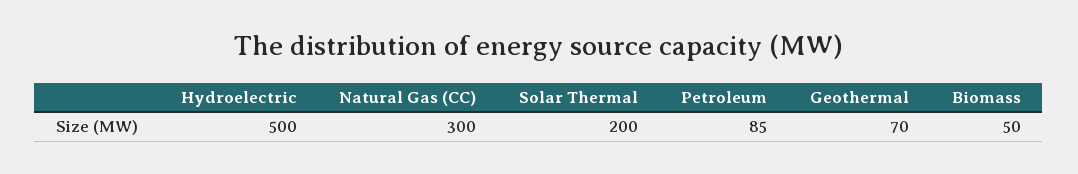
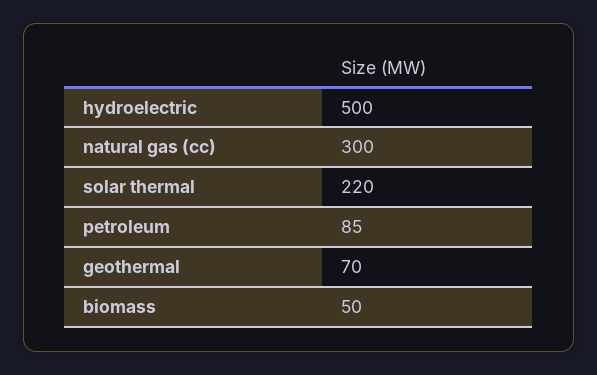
  {
    "Hydroelectric": 500,
    "Natural Gas (CC)": 300,
-   "Solar Thermal": 200,
+   "Solar Thermal": 220,
    "Petroleum": 85,
    "Geothermal": 70,
    "Biomass": 50
  }

